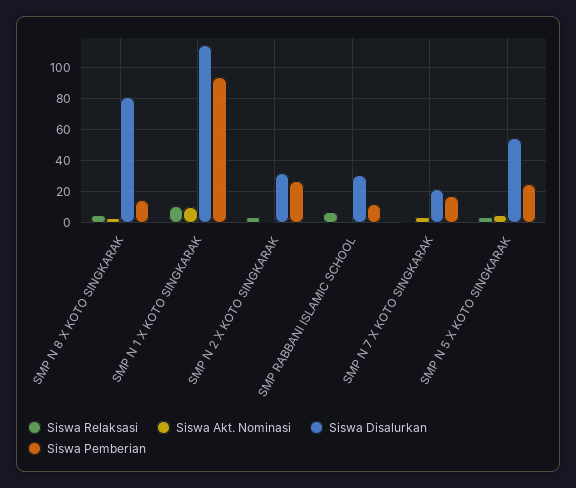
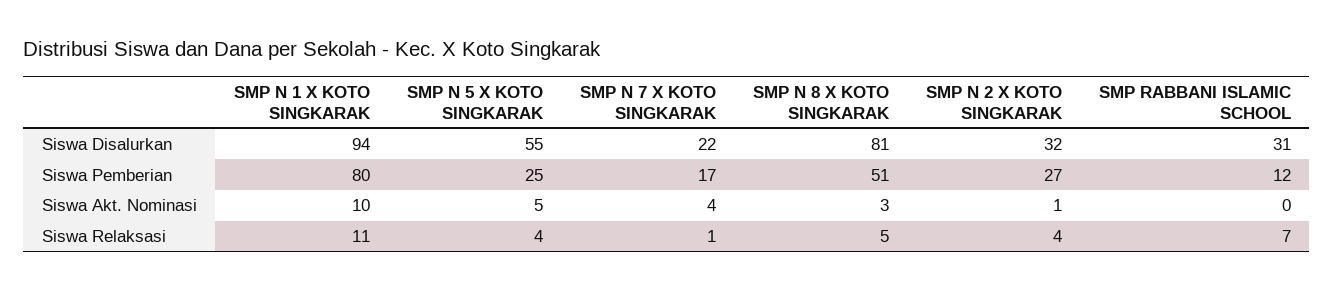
  {
    "Siswa Relaksasi": {
      "SMP N 8 X KOTO SINGKARAK": 5,
      "SMP N 1 X KOTO SINGKARAK": 11,
      "SMP N 2 X KOTO SINGKARAK": 4,
      "SMP RABBANI ISLAMIC SCHOOL": 7,
      "SMP N 7 X KOTO SINGKARAK": 1,
      "SMP N 5 X KOTO SINGKARAK": 4
    },
    "Siswa Akt. Nominasi": {
      "SMP N 8 X KOTO SINGKARAK": 3,
      "SMP N 1 X KOTO SINGKARAK": 10,
      "SMP N 2 X KOTO SINGKARAK": 1,
      "SMP RABBANI ISLAMIC SCHOOL": 0,
      "SMP N 7 X KOTO SINGKARAK": 4,
      "SMP N 5 X KOTO SINGKARAK": 5
    },
    "Siswa Disalurkan": {
      "SMP N 8 X KOTO SINGKARAK": 81,
-     "SMP N 1 X KOTO SINGKARAK": 115,
+     "SMP N 1 X KOTO SINGKARAK": 94,
      "SMP N 2 X KOTO SINGKARAK": 32,
      "SMP RABBANI ISLAMIC SCHOOL": 31,
      "SMP N 7 X KOTO SINGKARAK": 22,
      "SMP N 5 X KOTO SINGKARAK": 55
    },
    "Siswa Pemberian": {
-     "SMP N 8 X KOTO SINGKARAK": 15,
+     "SMP N 8 X KOTO SINGKARAK": 51,
-     "SMP N 1 X KOTO SINGKARAK": 95,
+     "SMP N 1 X KOTO SINGKARAK": 80,
      "SMP N 2 X KOTO SINGKARAK": 27,
      "SMP RABBANI ISLAMIC SCHOOL": 12,
      "SMP N 7 X KOTO SINGKARAK": 17,
      "SMP N 5 X KOTO SINGKARAK": 25
    }
  }

